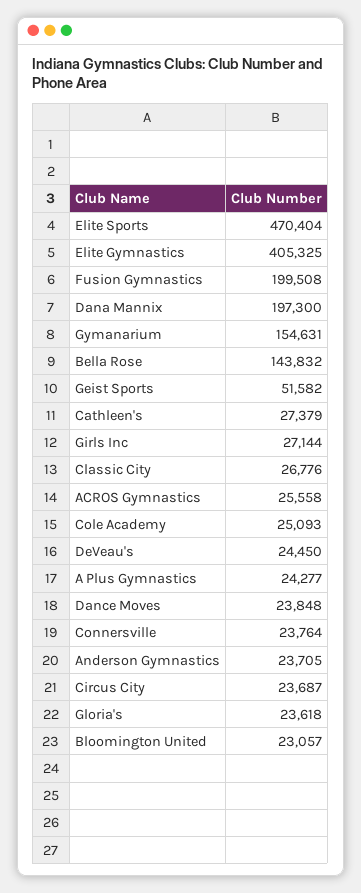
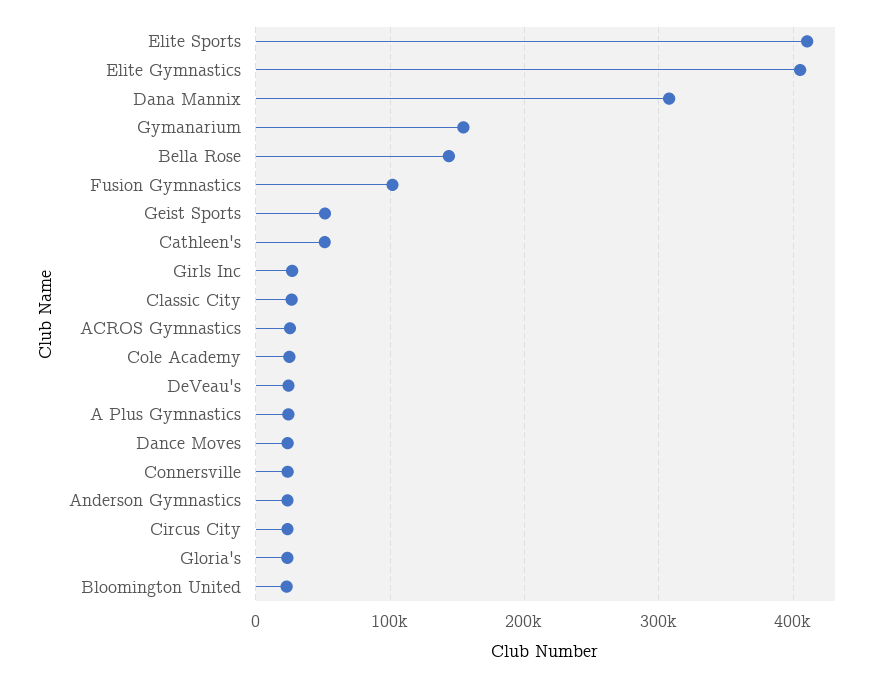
  {
-   "Elite Sports": 470404,
+   "Elite Sports": 410000,
    "Elite Gymnastics": 405325,
-   "Fusion Gymnastics": 199508,
+   "Fusion Gymnastics": 100000,
-   "Dana Mannix": 197300,
+   "Dana Mannix": 310000,
    "Gymanarium": 154631,
    "Bella Rose": 143832,
    "Geist Sports": 51582,
-   "Cathleen's": 27379,
+   "Cathleen's": 50000,
    "Girls Inc": 27144,
    "Classic City": 26776,
    "ACROS Gymnastics": 25558,
    "Cole Academy": 25093,
    "DeVeau's": 24450,
    "A Plus Gymnastics": 24277,
    "Dance Moves": 23848,
    "Connersville": 23764,
    "Anderson Gymnastics": 23705,
    "Circus City": 23687,
    "Gloria's": 23618,
    "Bloomington United": 23057
  }

